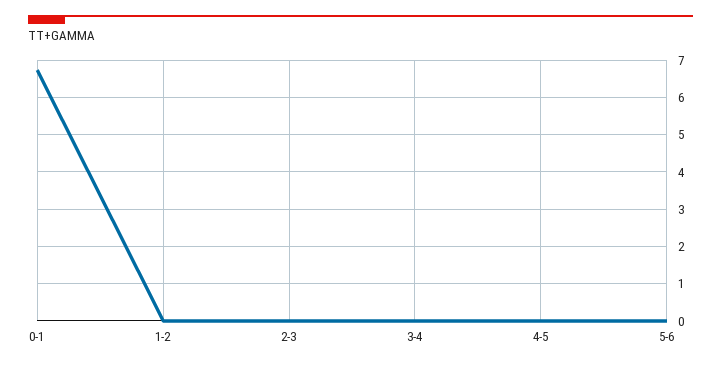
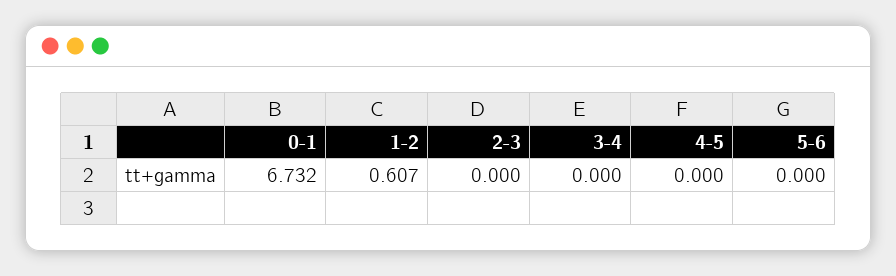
  {
    "0-1": 6.732,
-   "1-2": 0,
+   "1-2": 0.607,
    "2-3": 0,
    "3-4": 0,
    "4-5": 0,
    "5-6": 0
  }

